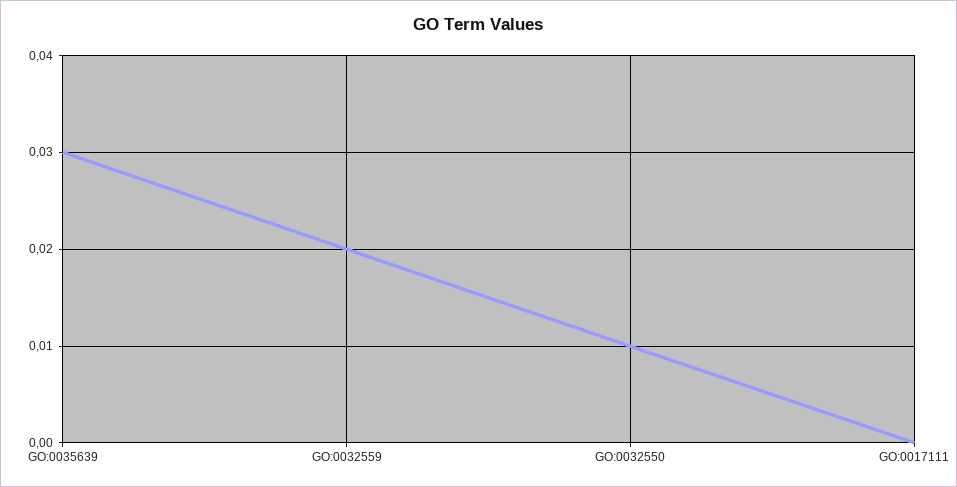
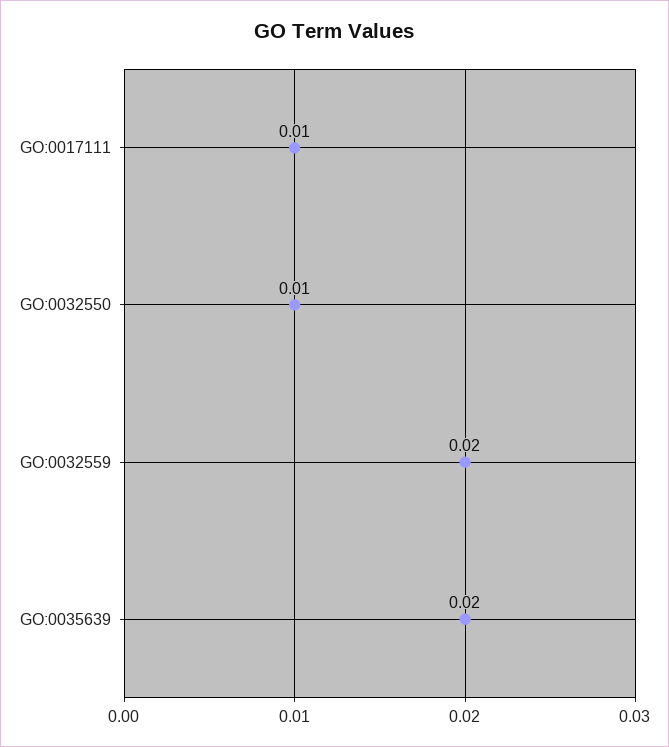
  {
-   "GO:0035639": 0.03,
+   "GO:0035639": 0.02,
    "GO:0032559": 0.02,
    "GO:0032550": 0.01,
-   "GO:0017111": 0
+   "GO:0017111": 0.01
  }

